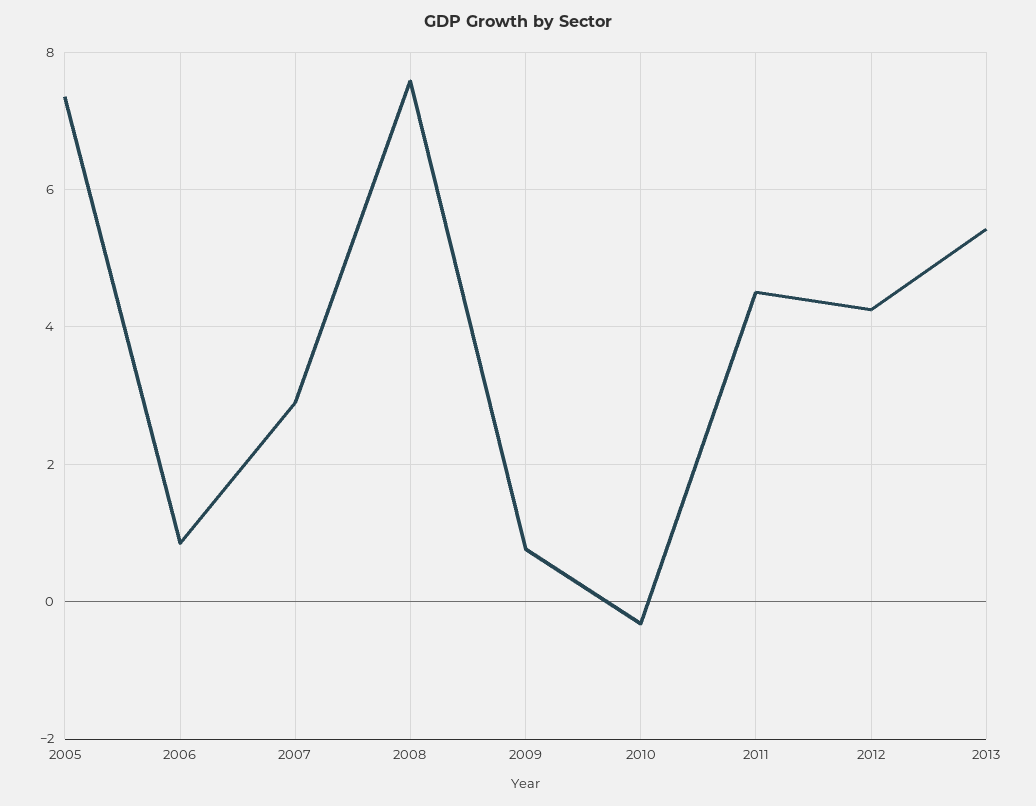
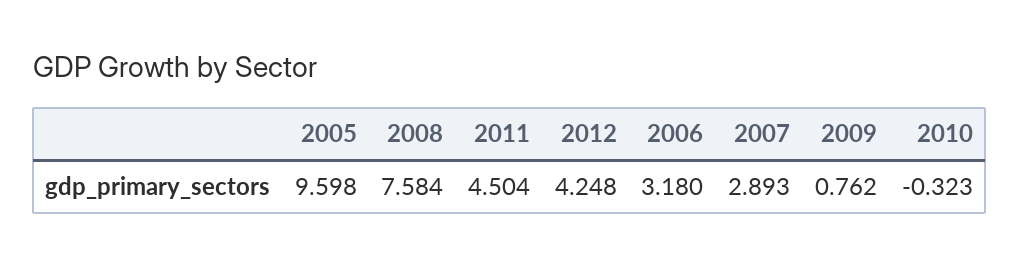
  {
-   "2005": 7.4,
+   "2005": 9.598,
-   "2006": 0.8,
+   "2006": 3.18,
    "2007": 2.893,
    "2008": 7.584,
    "2009": 0.762,
    "2010": -0.323,
    "2011": 4.504,
-   "2012": 4.248,
+   "2012": 4.248
-   "2013": 5.4
  }

